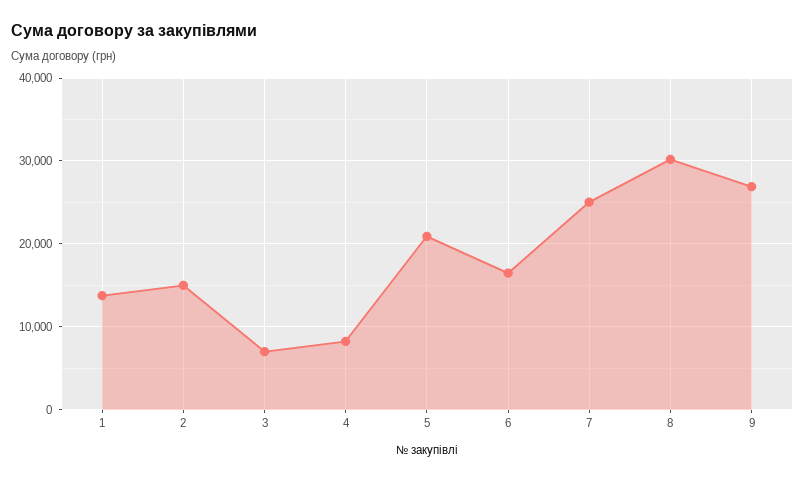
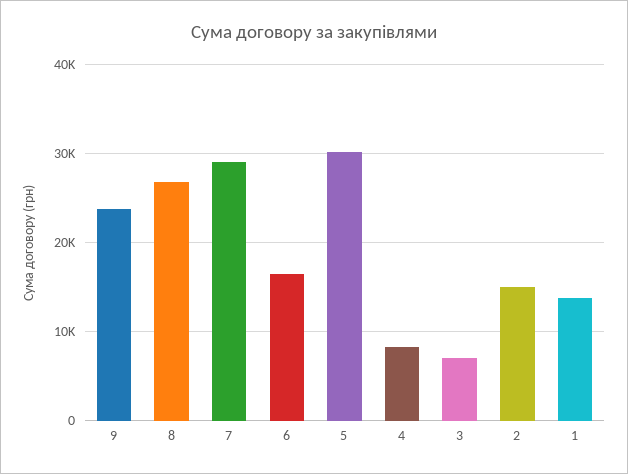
  {
    "1": 14000,
    "2": 15000,
    "3": 7000,
    "4": 8000,
-   "5": 21000,
+   "5": 30000,
    "6": 16000,
-   "7": 25000,
+   "7": 29000,
-   "8": 30000,
+   "8": 27000,
-   "9": 27000
+   "9": 24000
  }

